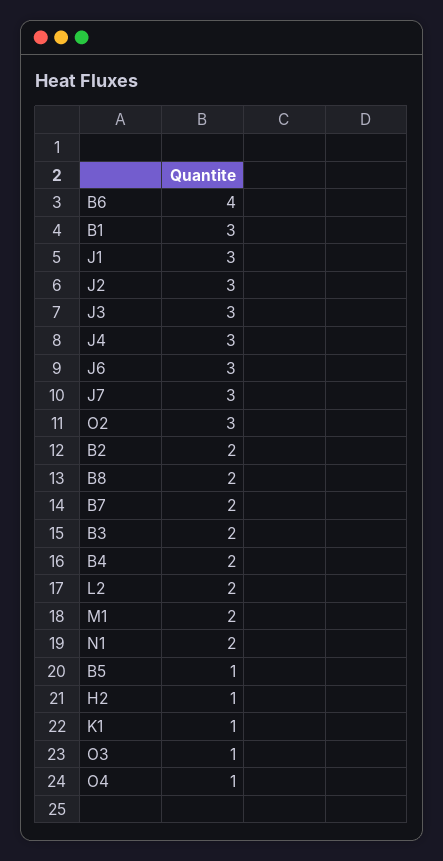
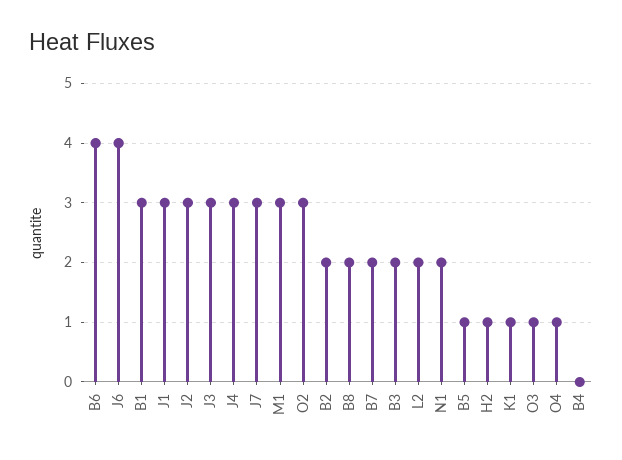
  {
    "B6": 4,
    "B1": 3,
    "J1": 3,
    "J2": 3,
    "J3": 3,
    "J4": 3,
-   "J6": 3,
+   "J6": 4,
    "J7": 3,
    "O2": 3,
    "B2": 2,
    "B8": 2,
    "B7": 2,
    "B3": 2,
-   "B4": 2,
+   "B4": 0,
    "L2": 2,
-   "M1": 2,
+   "M1": 3,
    "N1": 2,
    "B5": 1,
    "H2": 1,
    "K1": 1,
    "O3": 1,
    "O4": 1
  }

